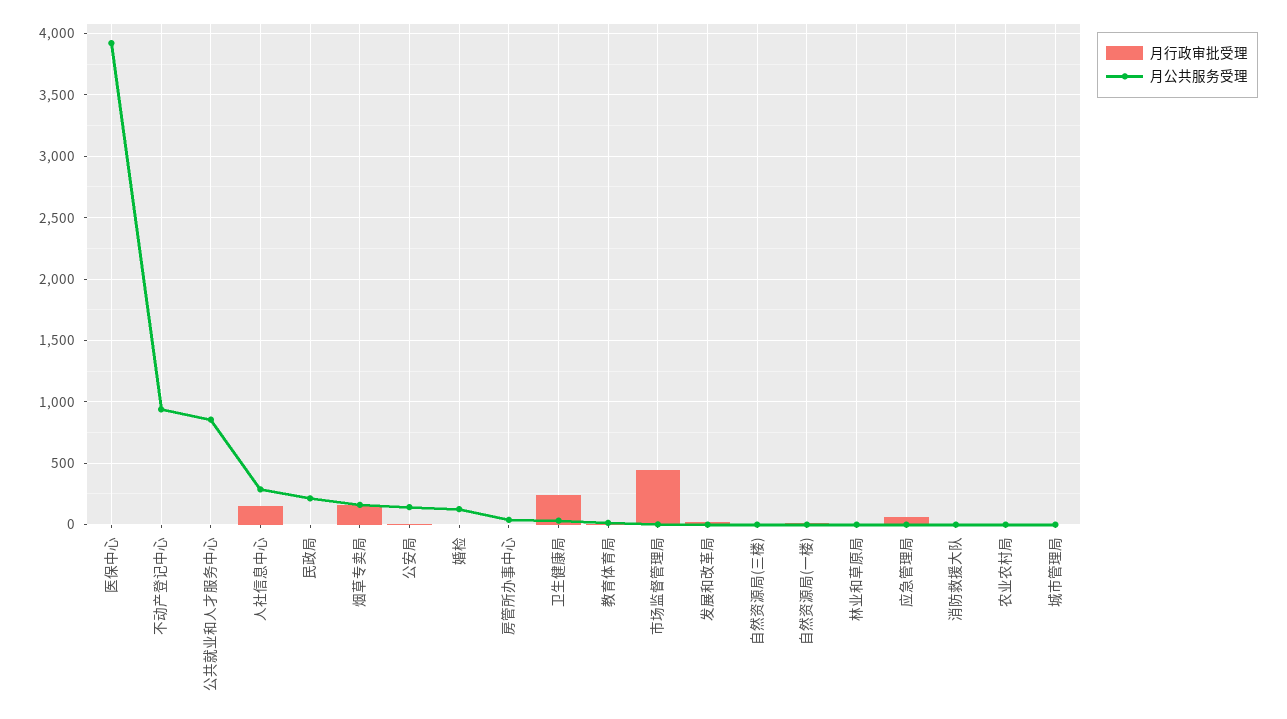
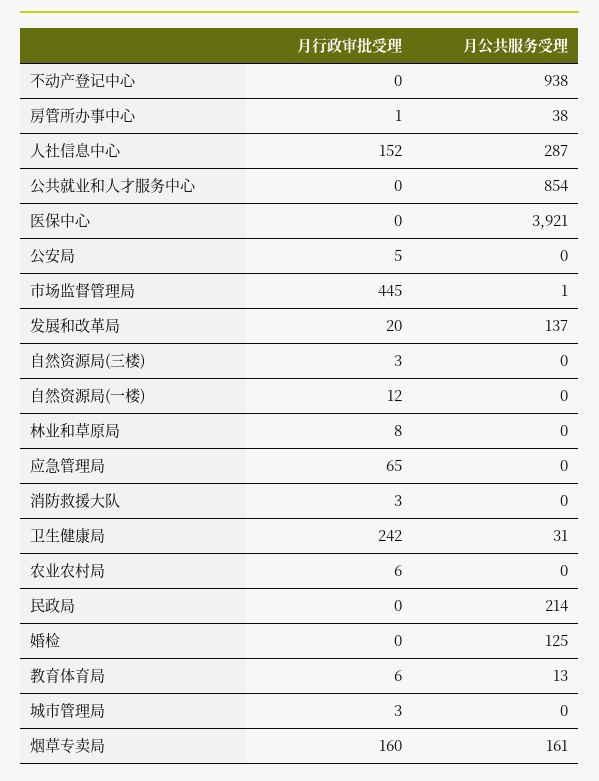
  {
    "月行政审批受理": {
      "医保中心": 0,
      "不动产登记中心": 0,
      "公共就业和人才服务中心": 0,
      "人社信息中心": 152,
      "民政局": 0,
      "烟草专卖局": 160,
      "公安局": 5,
      "婚检": 0,
      "房管所办事中心": 1,
      "卫生健康局": 242,
      "教育体育局": 6,
      "市场监督管理局": 445,
      "发展和改革局": 20,
      "自然资源局(三楼)": 3,
      "自然资源局(一楼)": 12,
      "林业和草原局": 8,
      "应急管理局": 65,
      "消防救援大队": 3,
      "农业农村局": 6,
      "城市管理局": 3
    },
    "月公共服务受理": {
      "医保中心": 3921,
      "不动产登记中心": 938,
      "公共就业和人才服务中心": 854,
      "人社信息中心": 287,
      "民政局": 214,
      "烟草专卖局": 161,
-     "公安局": 150,
+     "公安局": 0,
      "婚检": 125,
      "房管所办事中心": 38,
      "卫生健康局": 31,
      "教育体育局": 13,
      "市场监督管理局": 1,
-     "发展和改革局": 0,
+     "发展和改革局": 137,
      "自然资源局(三楼)": 0,
      "自然资源局(一楼)": 0,
      "林业和草原局": 0,
      "应急管理局": 0,
      "消防救援大队": 0,
      "农业农村局": 0,
      "城市管理局": 0
    }
  }

